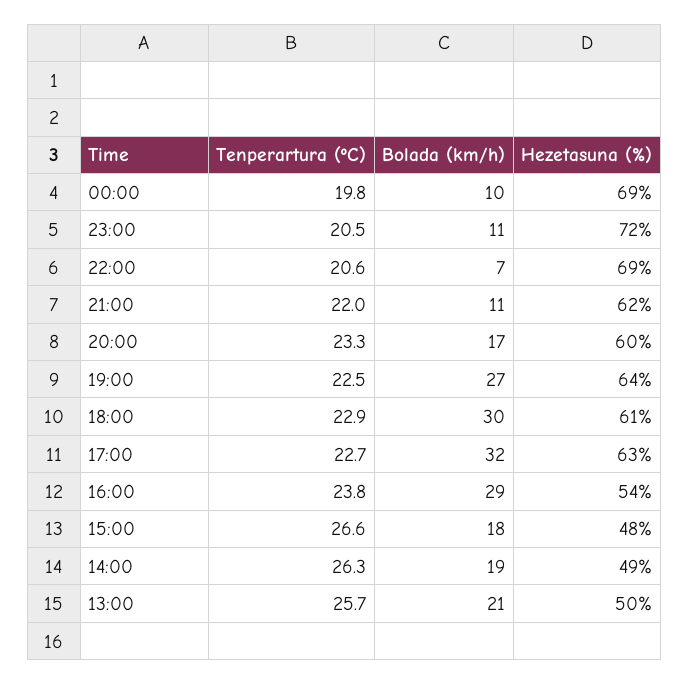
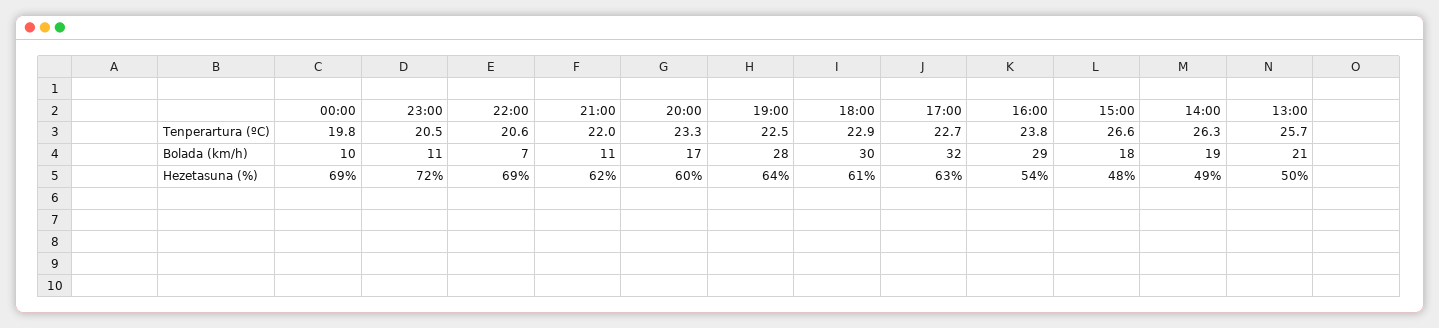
  {
    "Tenperartura (ºC)": {
      "00:00": 19.8,
      "23:00": 20.5,
      "22:00": 20.6,
      "21:00": 22,
      "20:00": 23.3,
      "19:00": 22.5,
      "18:00": 22.9,
      "17:00": 22.7,
      "16:00": 23.8,
      "15:00": 26.6,
      "14:00": 26.3,
      "13:00": 25.7
    },
    "Bolada (km/h)": {
      "00:00": 10,
      "23:00": 11,
      "22:00": 7,
      "21:00": 11,
      "20:00": 17,
-     "19:00": 27,
+     "19:00": 28,
      "18:00": 30,
      "17:00": 32,
      "16:00": 29,
      "15:00": 18,
      "14:00": 19,
      "13:00": 21
    },
    "Hezetasuna (%)": {
      "00:00": 69,
      "23:00": 72,
      "22:00": 69,
      "21:00": 62,
      "20:00": 60,
      "19:00": 64,
      "18:00": 61,
      "17:00": 63,
      "16:00": 54,
      "15:00": 48,
      "14:00": 49,
      "13:00": 50
    }
  }

